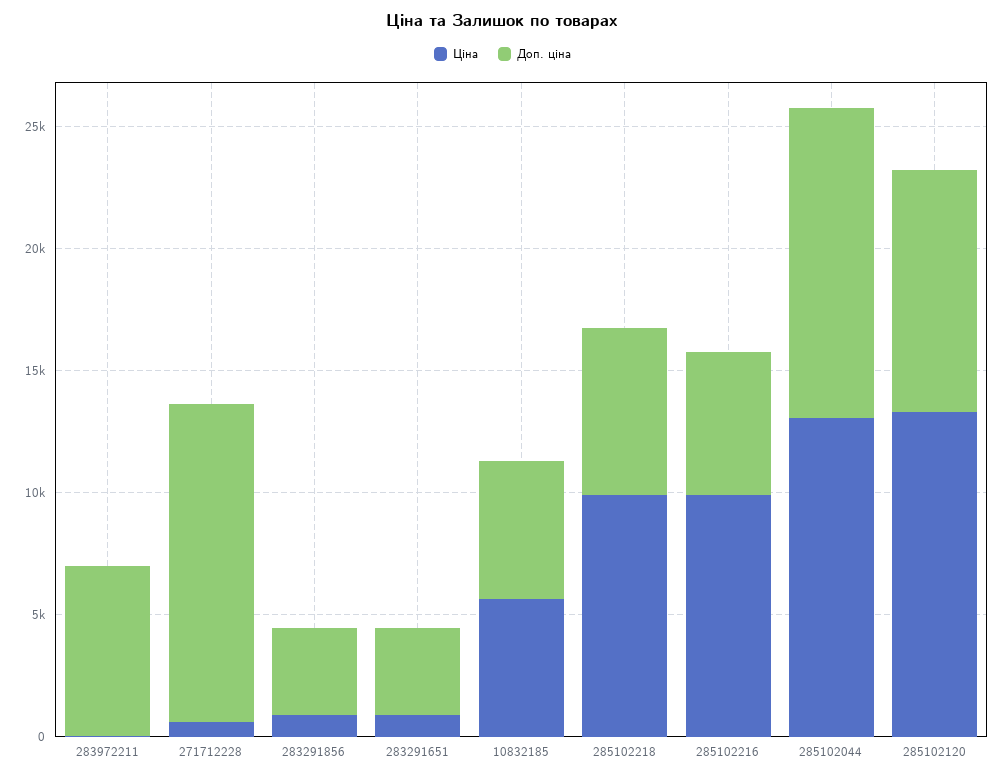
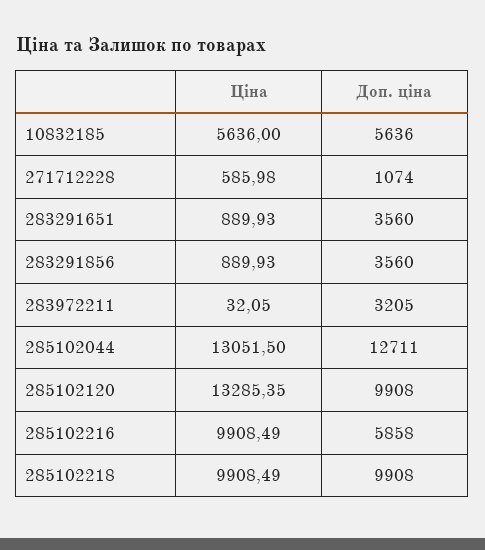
  {
    "Ціна": {
      "283972211": 32.05,
      "271712228": 585.98,
      "283291856": 889.93,
      "283291651": 889.93,
      "10832185": 5636,
      "285102218": 9908.49,
      "285102216": 9908.49,
      "285102044": 13051.5,
      "285102120": 13285.35
    },
    "Доп. ціна": {
-     "283972211": 7000,
+     "283972211": 3205,
-     "271712228": 13000,
+     "271712228": 1074,
      "283291856": 3560,
      "283291651": 3560,
      "10832185": 5636,
-     "285102218": 7000,
+     "285102218": 9908,
      "285102216": 5858,
      "285102044": 12711,
      "285102120": 9908
    }
  }

